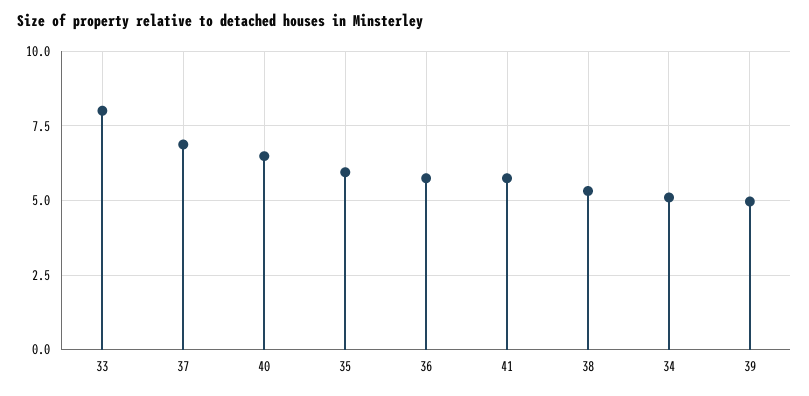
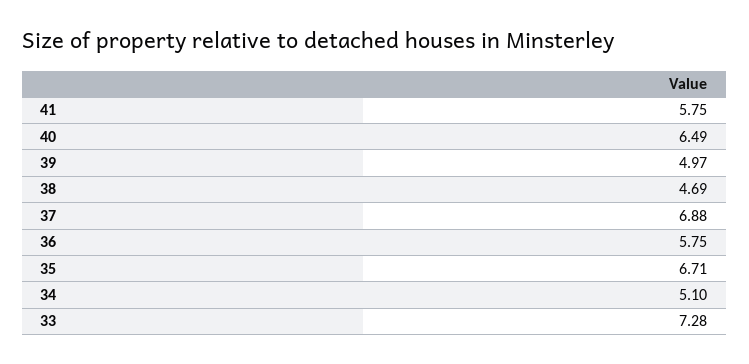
  {
-   "33": 8,
+   "33": 7.28,
    "37": 6.88,
    "40": 6.49,
-   "35": 6,
+   "35": 6.71,
    "36": 5.75,
    "41": 5.75,
-   "38": 5.25,
+   "38": 4.69,
    "34": 5.1,
    "39": 4.97
  }

